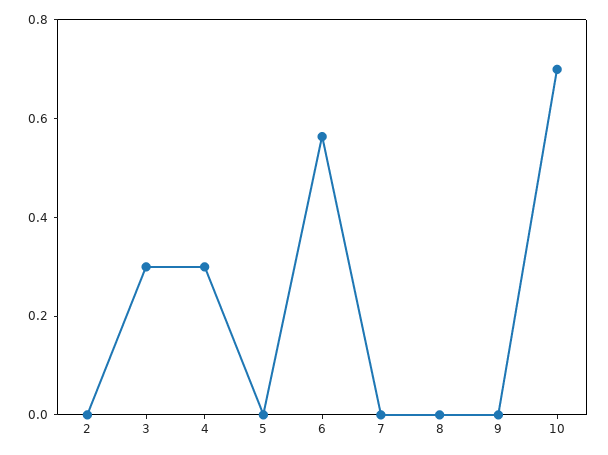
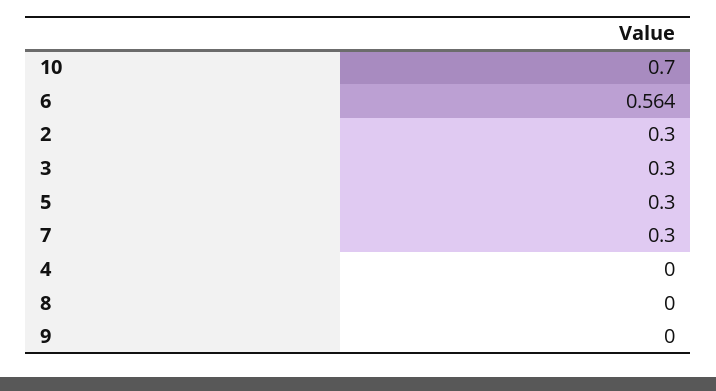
  {
-   "2": 0,
+   "2": 0.3,
    "3": 0.3,
-   "4": 0.3,
+   "4": 0,
-   "5": 0,
+   "5": 0.3,
    "6": 0.564,
-   "7": 0,
+   "7": 0.3,
    "8": 0,
    "9": 0,
    "10": 0.7
  }

